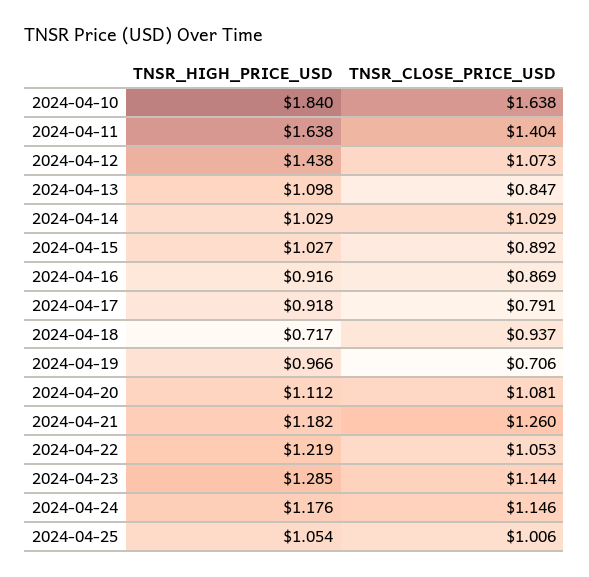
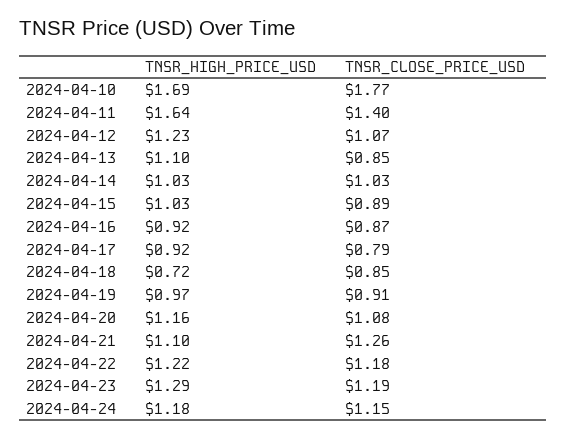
  {
    "TNSR_HIGH_PRICE_USD": {
-     "2024-04-10": 1.84,
+     "2024-04-10": 1.69,
      "2024-04-11": 1.638,
-     "2024-04-12": 1.438,
+     "2024-04-12": 1.23,
      "2024-04-13": 1.098,
      "2024-04-14": 1.029,
      "2024-04-15": 1.027,
      "2024-04-16": 0.916,
      "2024-04-17": 0.918,
      "2024-04-18": 0.717,
      "2024-04-19": 0.966,
-     "2024-04-20": 1.112,
+     "2024-04-20": 1.16,
-     "2024-04-21": 1.182,
+     "2024-04-21": 1.1,
      "2024-04-22": 1.219,
      "2024-04-23": 1.285,
-     "2024-04-24": 1.176,
+     "2024-04-24": 1.176
-     "2024-04-25": 1.054
    },
    "TNSR_CLOSE_PRICE_USD": {
-     "2024-04-10": 1.638,
+     "2024-04-10": 1.77,
      "2024-04-11": 1.404,
      "2024-04-12": 1.073,
      "2024-04-13": 0.847,
      "2024-04-14": 1.029,
      "2024-04-15": 0.892,
      "2024-04-16": 0.869,
      "2024-04-17": 0.791,
-     "2024-04-18": 0.937,
+     "2024-04-18": 0.85,
-     "2024-04-19": 0.706,
+     "2024-04-19": 0.91,
      "2024-04-20": 1.081,
      "2024-04-21": 1.26,
-     "2024-04-22": 1.053,
+     "2024-04-22": 1.18,
-     "2024-04-23": 1.144,
+     "2024-04-23": 1.19,
-     "2024-04-24": 1.146,
+     "2024-04-24": 1.146
-     "2024-04-25": 1.006
    }
  }

